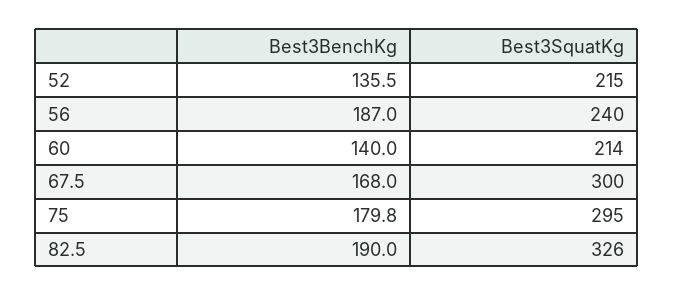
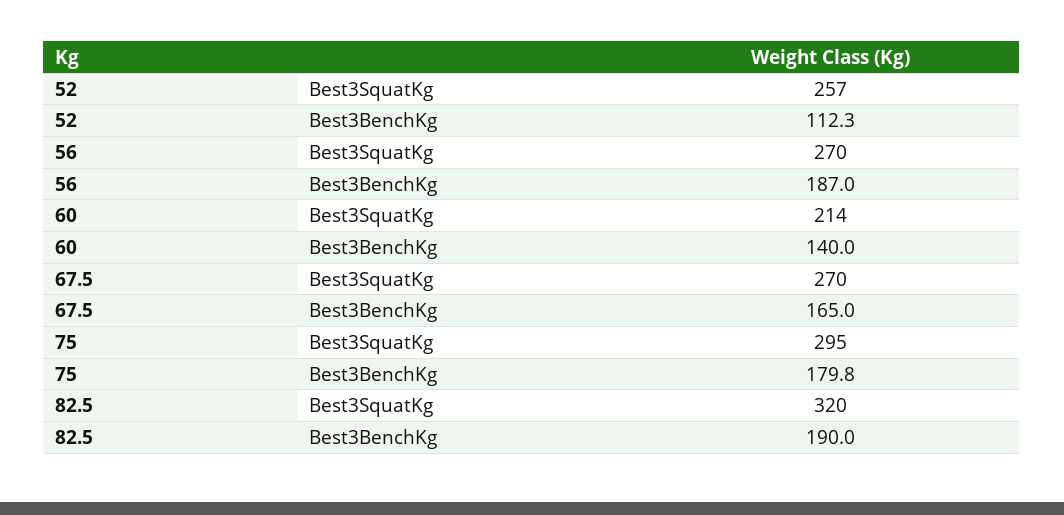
  {
    "Best3BenchKg": {
-     "52": 135.5,
+     "52": 112.3,
      "56": 187,
      "60": 140,
-     "67.5": 168,
+     "67.5": 165,
      "75": 179.8,
      "82.5": 190
    },
    "Best3SquatKg": {
-     "52": 215,
+     "52": 257,
-     "56": 240,
+     "56": 270,
      "60": 214,
-     "67.5": 300,
+     "67.5": 270,
      "75": 295,
-     "82.5": 326
+     "82.5": 320
    }
  }

